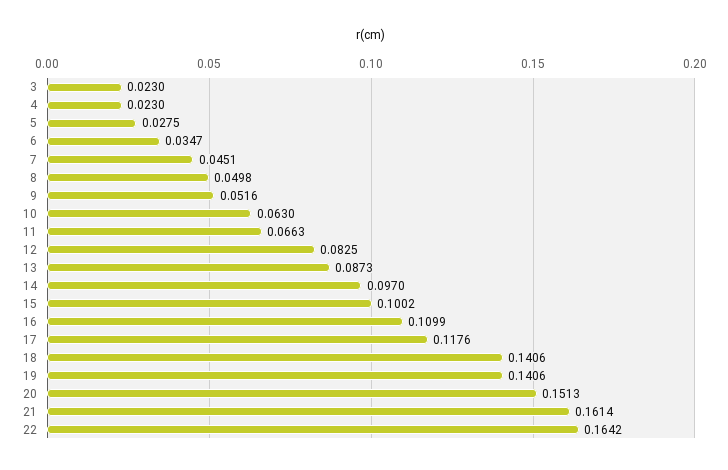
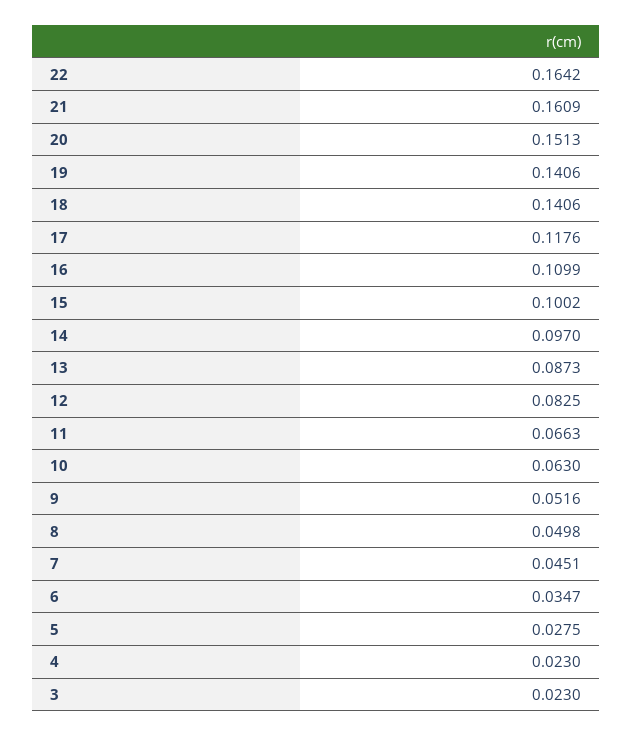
  {
    "3": 0.023,
    "4": 0.023,
    "5": 0.0275,
    "6": 0.0347,
    "7": 0.0451,
    "8": 0.0498,
    "9": 0.0516,
    "10": 0.063,
    "11": 0.0663,
    "12": 0.0825,
    "13": 0.0873,
    "14": 0.097,
    "15": 0.1002,
    "16": 0.1099,
    "17": 0.1176,
    "18": 0.1406,
    "19": 0.1406,
    "20": 0.1513,
-   "21": 0.1614,
+   "21": 0.1609,
    "22": 0.1642
  }

